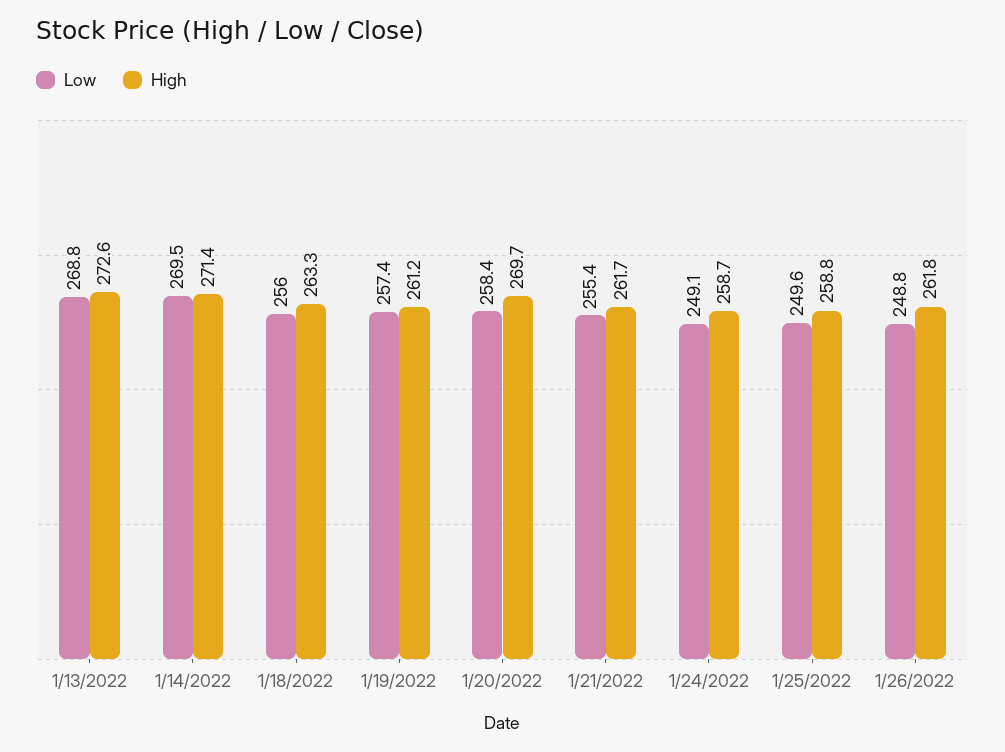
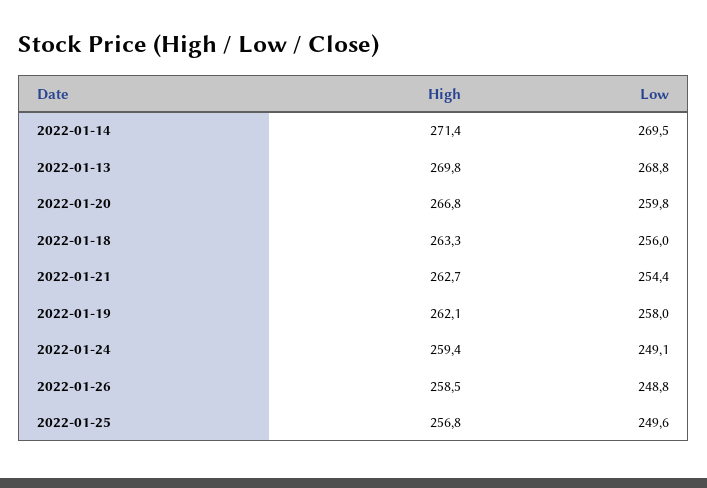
  {
    "Low": {
      "1/13/2022": 268.8,
      "1/14/2022": 269.5,
      "1/18/2022": 256,
-     "1/19/2022": 257.4,
+     "1/19/2022": 258,
-     "1/20/2022": 258.4,
+     "1/20/2022": 259.8,
-     "1/21/2022": 255.4,
+     "1/21/2022": 254.4,
      "1/24/2022": 249.1,
      "1/25/2022": 249.6,
      "1/26/2022": 248.8
    },
    "High": {
-     "1/13/2022": 272.6,
+     "1/13/2022": 269.8,
      "1/14/2022": 271.4,
      "1/18/2022": 263.3,
-     "1/19/2022": 261.2,
+     "1/19/2022": 262.1,
-     "1/20/2022": 269.7,
+     "1/20/2022": 266.8,
-     "1/21/2022": 261.7,
+     "1/21/2022": 262.7,
-     "1/24/2022": 258.7,
+     "1/24/2022": 259.4,
-     "1/25/2022": 258.8,
+     "1/25/2022": 256.8,
-     "1/26/2022": 261.8
+     "1/26/2022": 258.5
    }
  }

